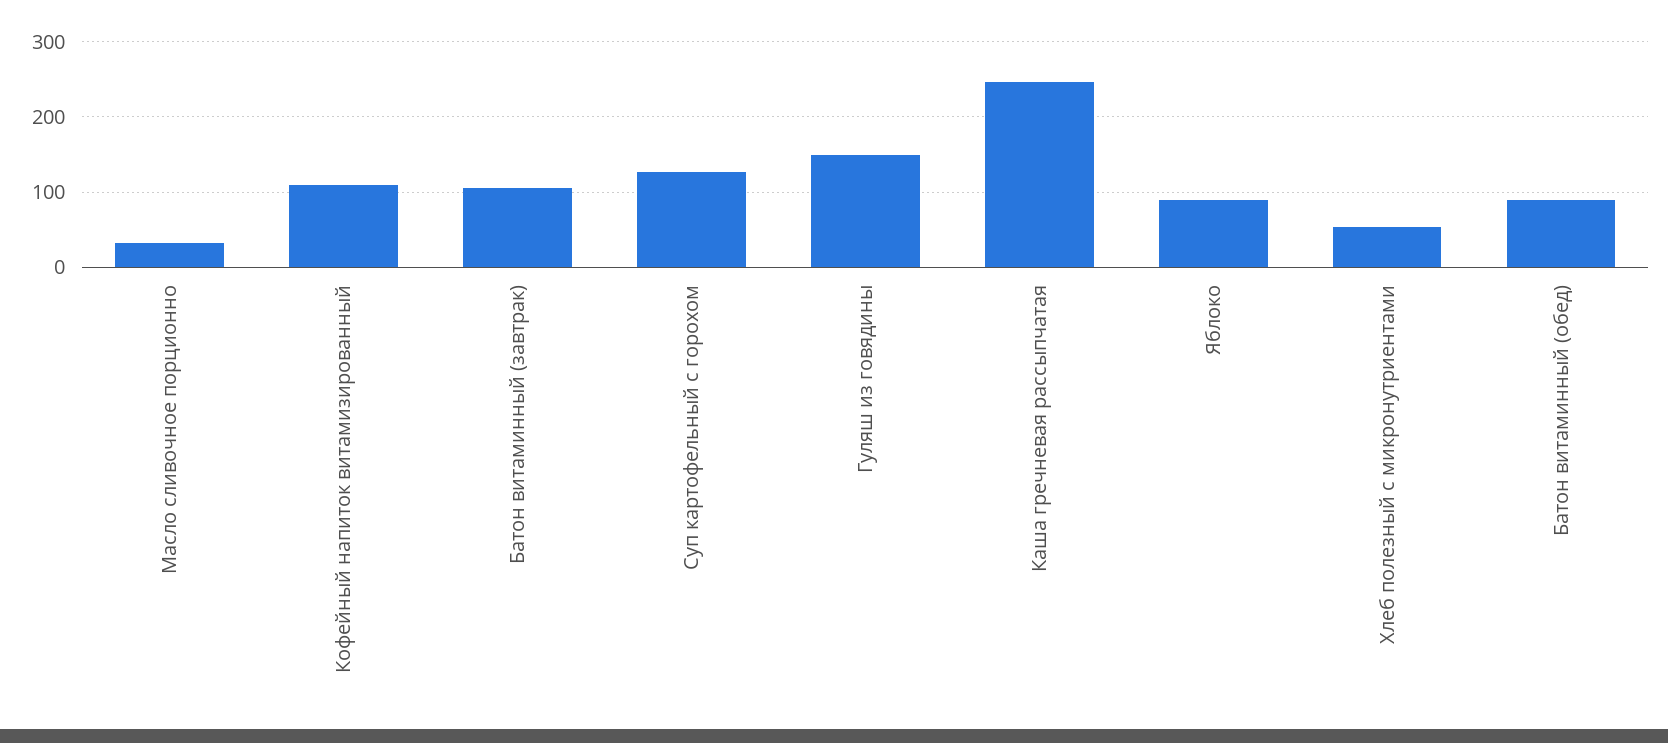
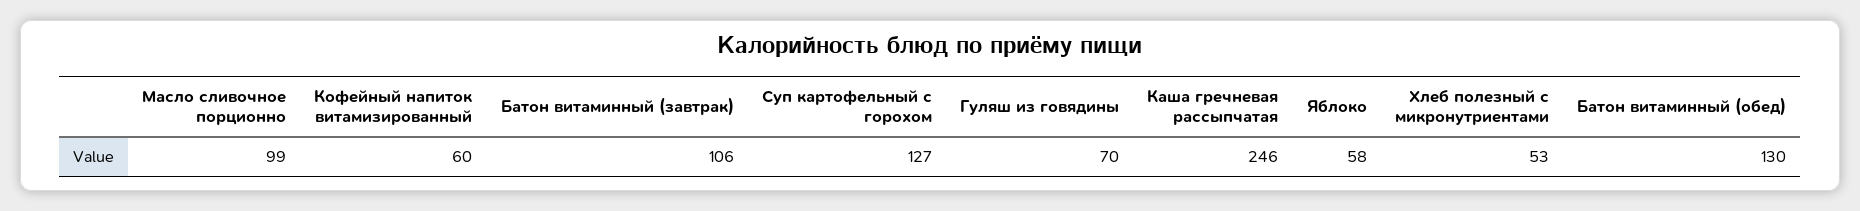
  {
-   "Масло сливочное порционно": 30,
+   "Масло сливочное порционно": 99,
-   "Кофейный напиток витамизированный": 110,
+   "Кофейный напиток витамизированный": 60,
    "Батон витаминный (завтрак)": 106,
    "Суп картофельный с горохом": 127,
-   "Гуляш из говядины": 150,
+   "Гуляш из говядины": 70,
    "Каша гречневая рассыпчатая": 246,
-   "Яблоко": 90,
+   "Яблоко": 58,
    "Хлеб полезный с микронутриентами": 53,
-   "Батон витаминный (обед)": 90
+   "Батон витаминный (обед)": 130
  }

